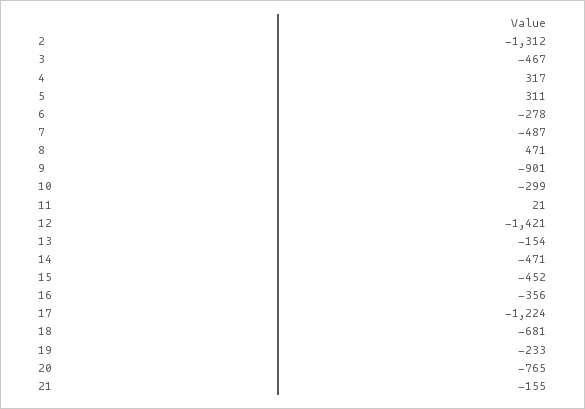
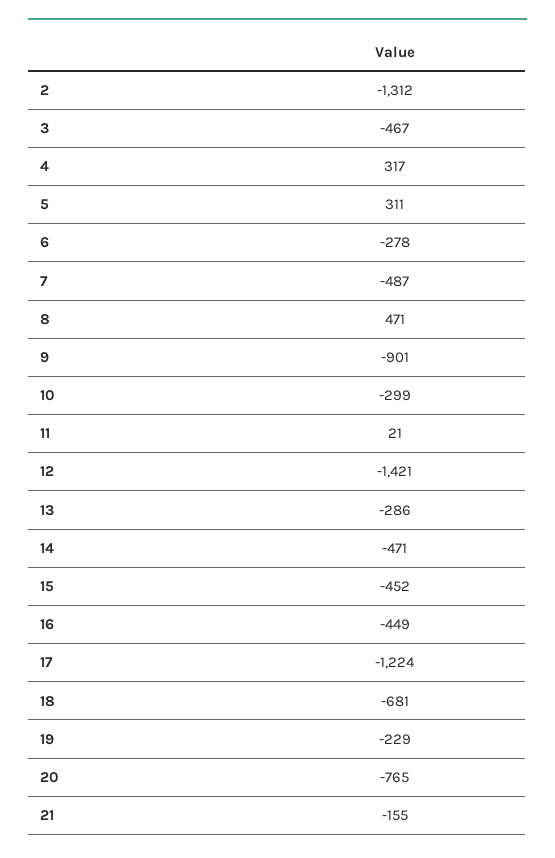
  {
    "2": -1312,
    "3": -467,
    "4": 317,
    "5": 311,
    "6": -278,
    "7": -487,
    "8": 471,
    "9": -901,
    "10": -299,
    "11": 21,
    "12": -1421,
-   "13": -154,
+   "13": -286,
    "14": -471,
    "15": -452,
-   "16": -356,
+   "16": -449,
    "17": -1224,
    "18": -681,
-   "19": -233,
+   "19": -229,
    "20": -765,
    "21": -155
  }

